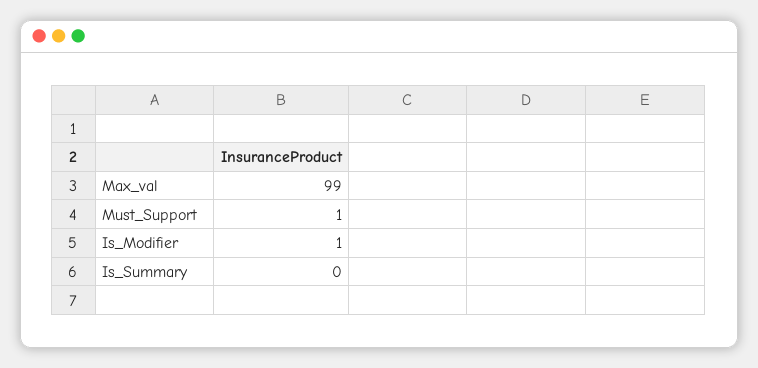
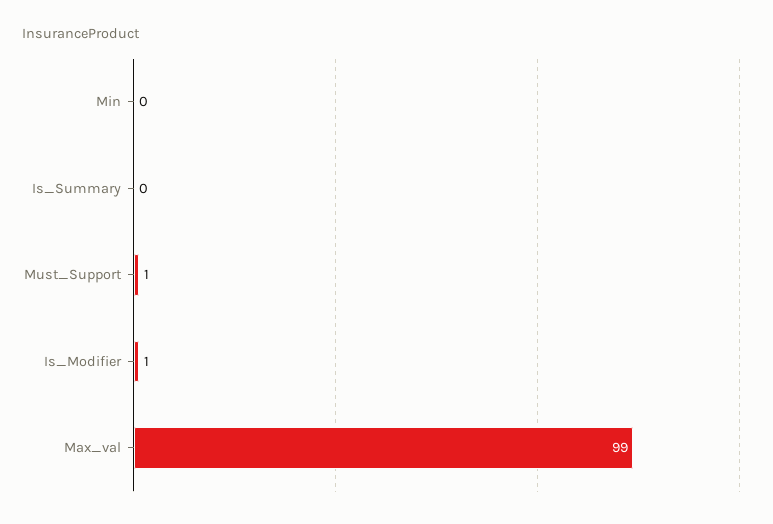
  {
    "Max_val": 99,
    "Must_Support": 1,
    "Is_Modifier": 1,
-   "Is_Summary": 0
+   "Is_Summary": 0,
+   "Min": 0
  }

